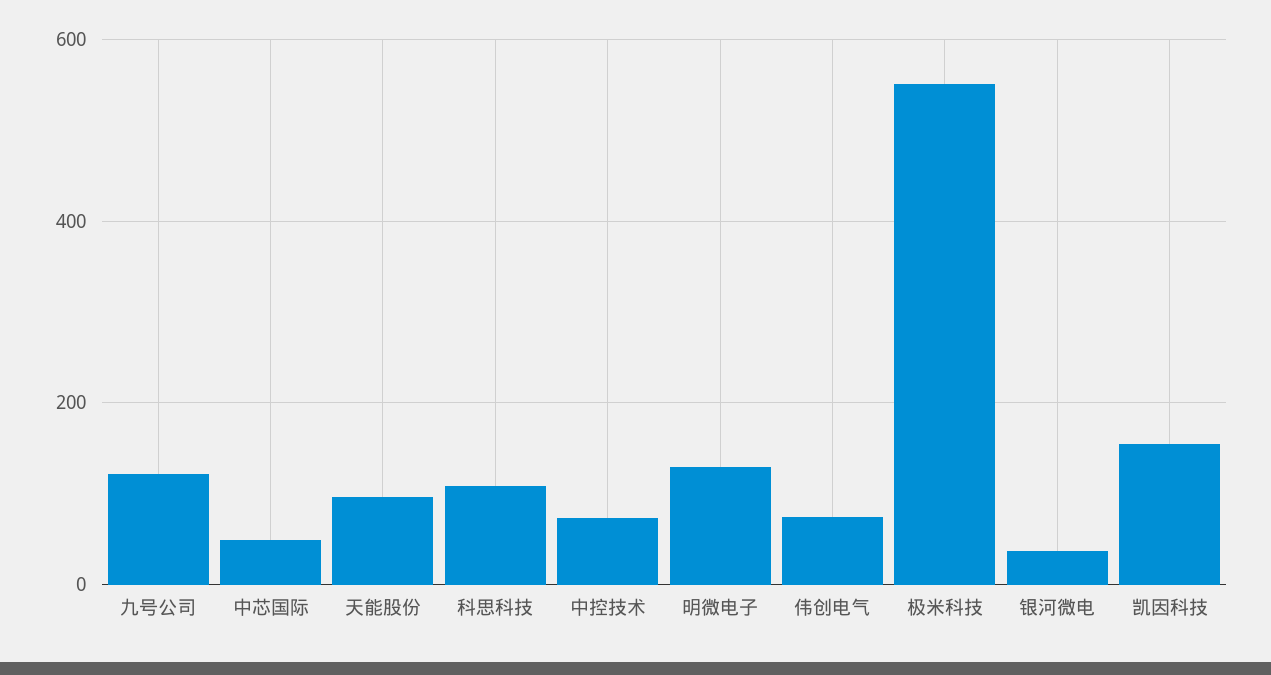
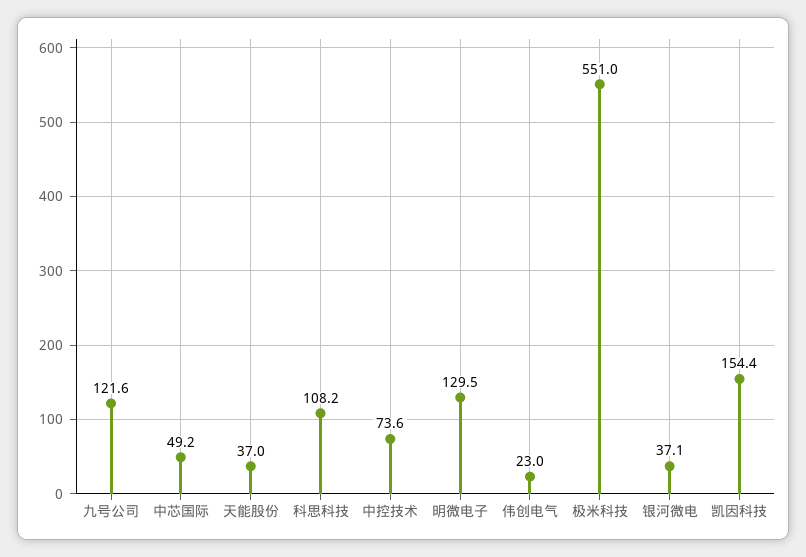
  {
    "九号公司": 121.6,
    "中芯国际": 49.2,
-   "天能股份": 100,
+   "天能股份": 37,
    "科思科技": 108.2,
    "中控技术": 73.6,
    "明微电子": 129.5,
-   "伟创电气": 80,
+   "伟创电气": 23,
    "极米科技": 551,
    "银河微电": 37.1,
    "凯因科技": 154.4
  }

